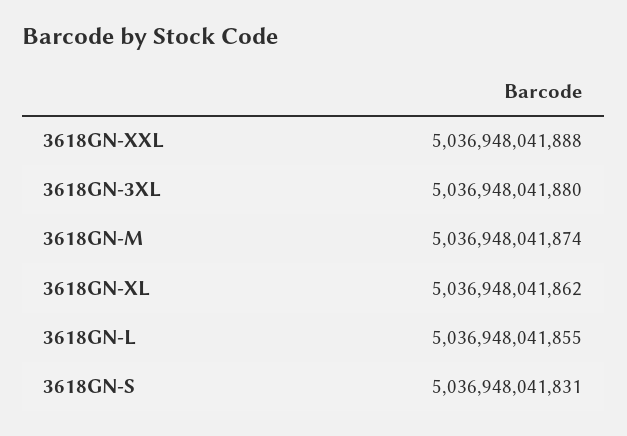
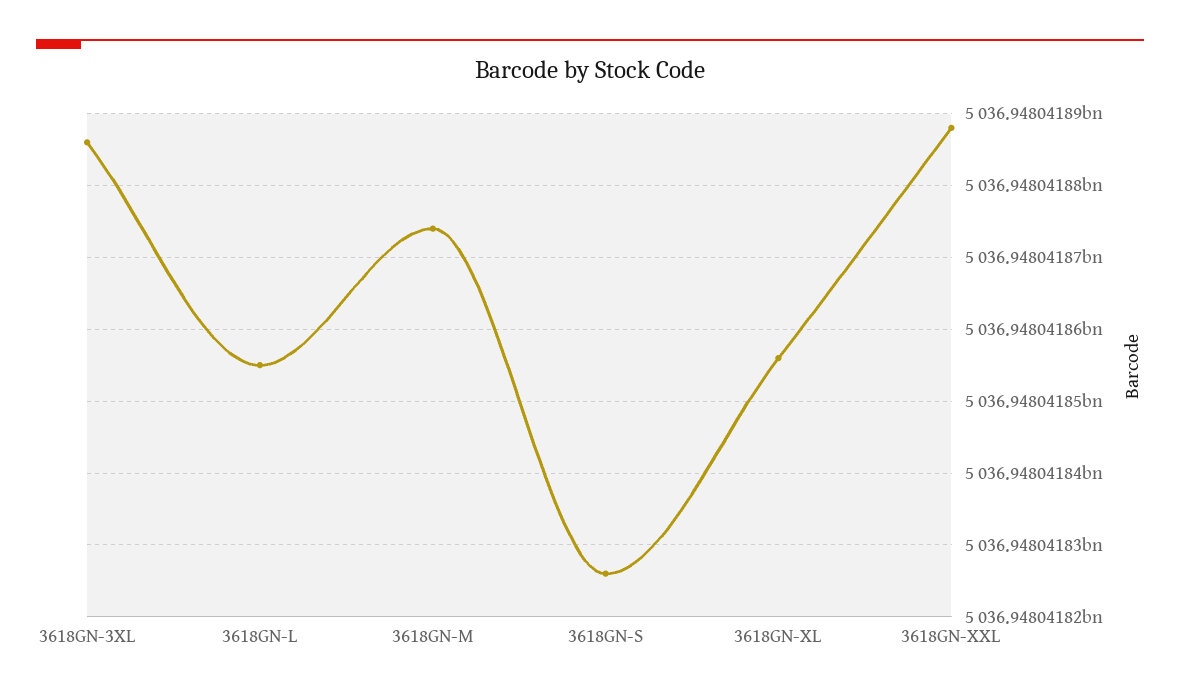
  {
    "3618GN-XXL": 5036948041888,
-   "3618GN-3XL": 5036948041880,
+   "3618GN-3XL": 5036948041886,
    "3618GN-M": 5036948041874,
-   "3618GN-XL": 5036948041862,
+   "3618GN-XL": 5036948041856,
    "3618GN-L": 5036948041855,
-   "3618GN-S": 5036948041831
+   "3618GN-S": 5036948041826
  }

